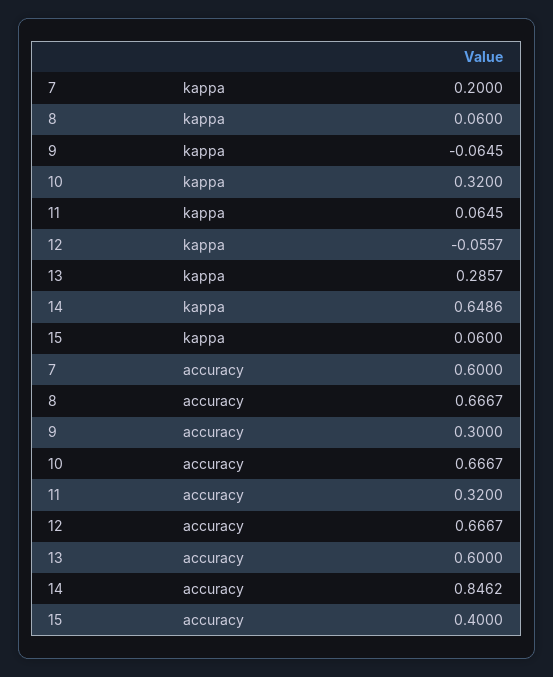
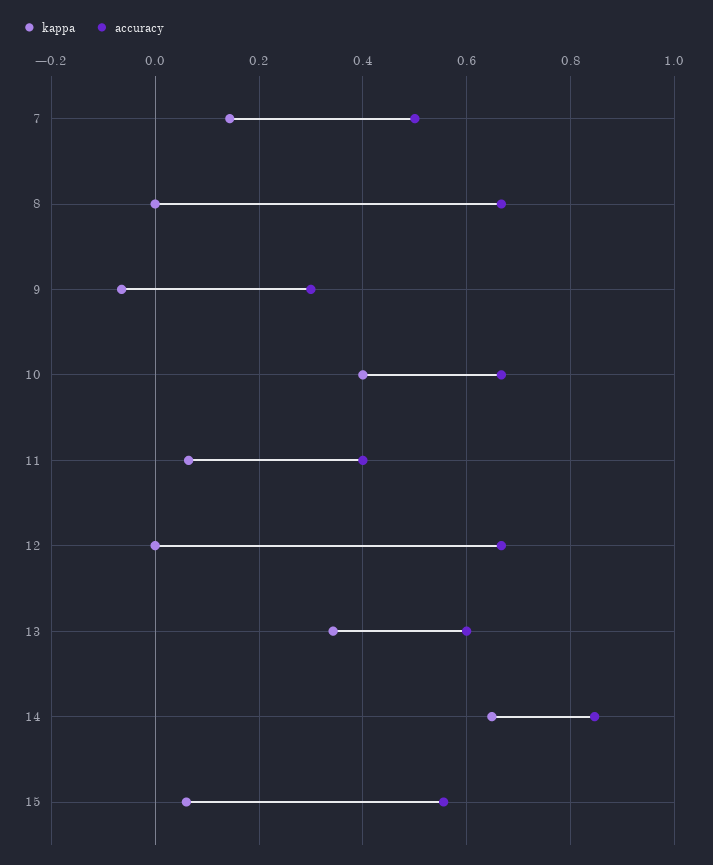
  {
    "kappa": {
-     "7": 0.2,
+     "7": 0.14,
-     "8": 0.06,
+     "8": 0,
      "9": -0.0645,
-     "10": 0.32,
+     "10": 0.4,
      "11": 0.0645,
-     "12": -0.0557,
+     "12": 0,
-     "13": 0.2857,
+     "13": 0.34,
      "14": 0.6486,
      "15": 0.06
    },
    "accuracy": {
-     "7": 0.6,
+     "7": 0.5,
      "8": 0.6667,
      "9": 0.3,
      "10": 0.6667,
-     "11": 0.32,
+     "11": 0.4,
      "12": 0.6667,
      "13": 0.6,
      "14": 0.8462,
-     "15": 0.4
+     "15": 0.56
    }
  }

